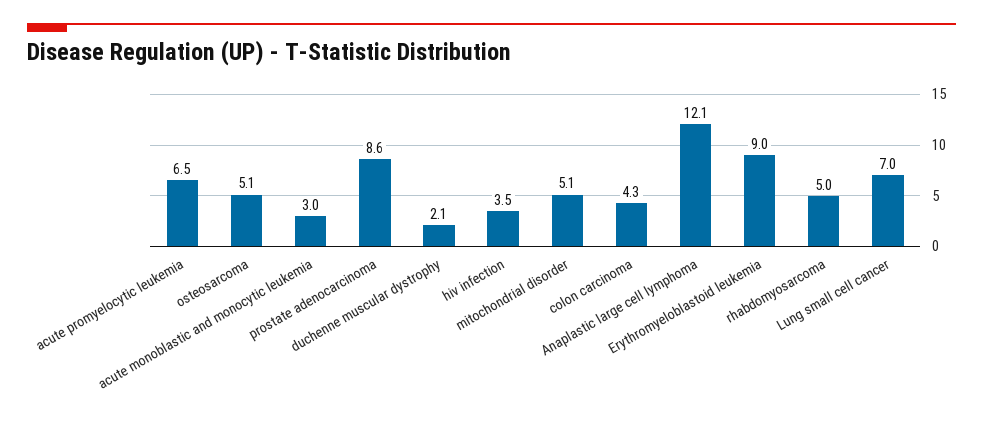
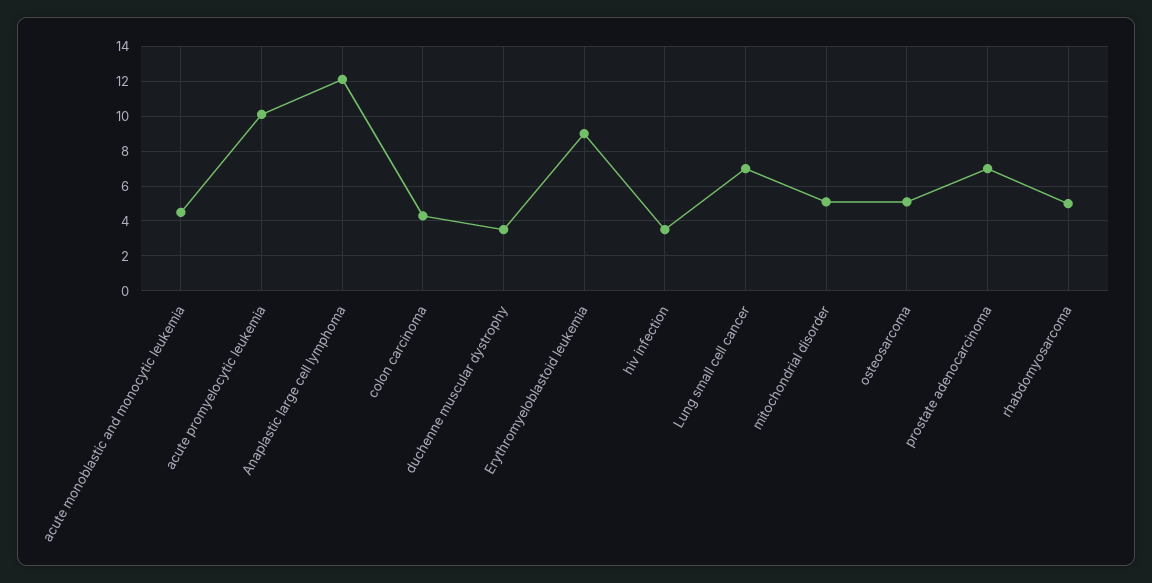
  {
-   "acute promyelocytic leukemia": 6.5,
+   "acute promyelocytic leukemia": 10,
    "osteosarcoma": 5.1,
-   "acute monoblastic and monocytic leukemia": 3,
+   "acute monoblastic and monocytic leukemia": 4.5,
-   "prostate adenocarcinoma": 8.6,
+   "prostate adenocarcinoma": 7,
-   "duchenne muscular dystrophy": 2.1,
+   "duchenne muscular dystrophy": 3.5,
    "hiv infection": 3.5,
    "mitochondrial disorder": 5.1,
    "colon carcinoma": 4.3,
    "Anaplastic large cell lymphoma": 12.1,
    "Erythromyeloblastoid leukemia": 9,
    "rhabdomyosarcoma": 5,
    "Lung small cell cancer": 7
  }

